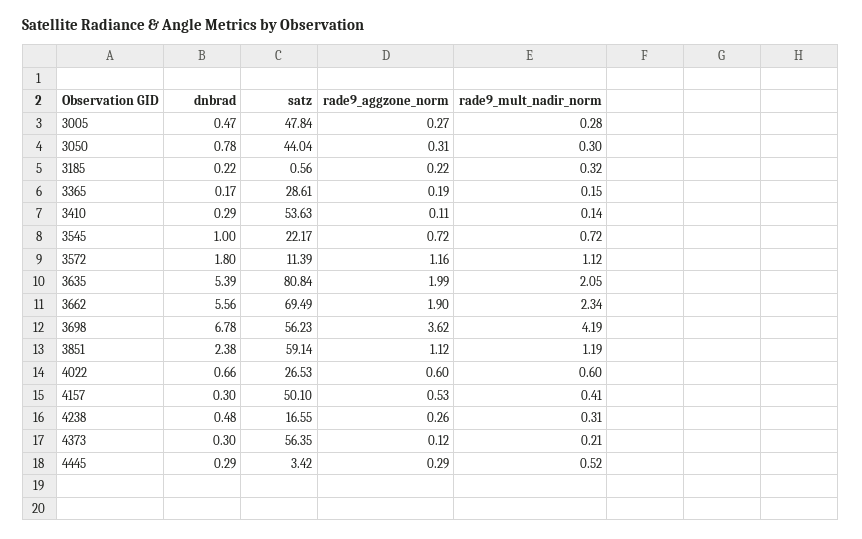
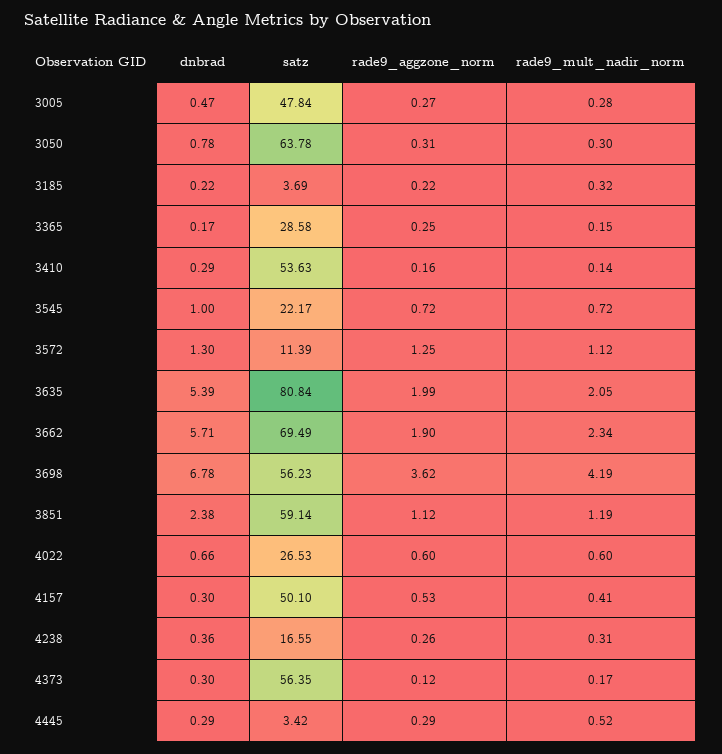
  {
    "dnbrad": {
      "3005": 0.47,
      "3050": 0.78,
      "3185": 0.22,
      "3365": 0.17,
      "3410": 0.29,
      "3545": 1,
-     "3572": 1.8,
+     "3572": 1.3,
      "3635": 5.39,
-     "3662": 5.56,
+     "3662": 5.71,
      "3698": 6.78,
      "3851": 2.38,
      "4022": 0.66,
      "4157": 0.3,
-     "4238": 0.48,
+     "4238": 0.36,
      "4373": 0.3,
      "4445": 0.29
    },
    "satz": {
      "3005": 47.84,
-     "3050": 44.04,
+     "3050": 63.78,
-     "3185": 0.56,
+     "3185": 3.69,
-     "3365": 28.61,
+     "3365": 28.58,
      "3410": 53.63,
      "3545": 22.17,
      "3572": 11.39,
      "3635": 80.84,
      "3662": 69.49,
      "3698": 56.23,
      "3851": 59.14,
      "4022": 26.53,
      "4157": 50.1,
      "4238": 16.55,
      "4373": 56.35,
      "4445": 3.42
    },
    "rade9_aggzone_norm": {
      "3005": 0.27,
      "3050": 0.31,
      "3185": 0.22,
-     "3365": 0.19,
+     "3365": 0.25,
-     "3410": 0.11,
+     "3410": 0.16,
      "3545": 0.72,
-     "3572": 1.16,
+     "3572": 1.25,
      "3635": 1.99,
      "3662": 1.9,
      "3698": 3.62,
      "3851": 1.12,
      "4022": 0.6,
      "4157": 0.53,
      "4238": 0.26,
      "4373": 0.12,
      "4445": 0.29
    },
    "rade9_mult_nadir_norm": {
      "3005": 0.28,
      "3050": 0.3,
      "3185": 0.32,
      "3365": 0.15,
      "3410": 0.14,
      "3545": 0.72,
      "3572": 1.12,
      "3635": 2.05,
      "3662": 2.34,
      "3698": 4.19,
      "3851": 1.19,
      "4022": 0.6,
      "4157": 0.41,
      "4238": 0.31,
-     "4373": 0.21,
+     "4373": 0.17,
      "4445": 0.52
    }
  }

